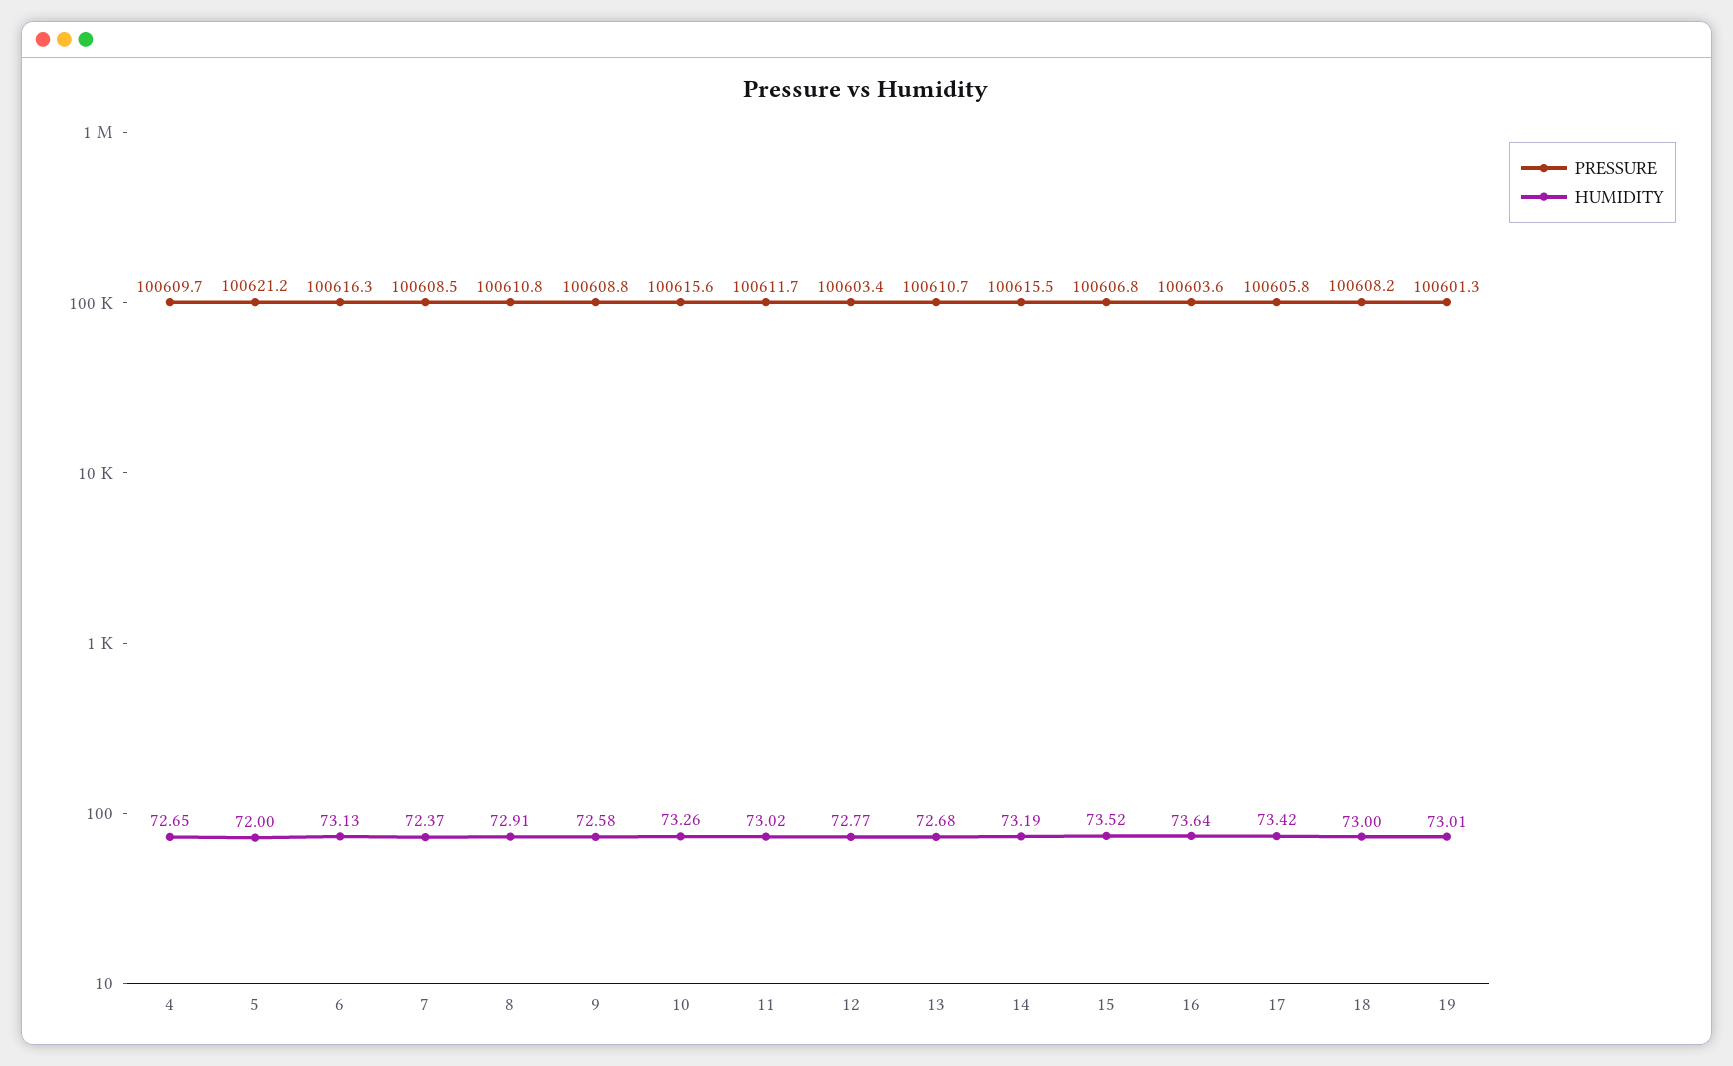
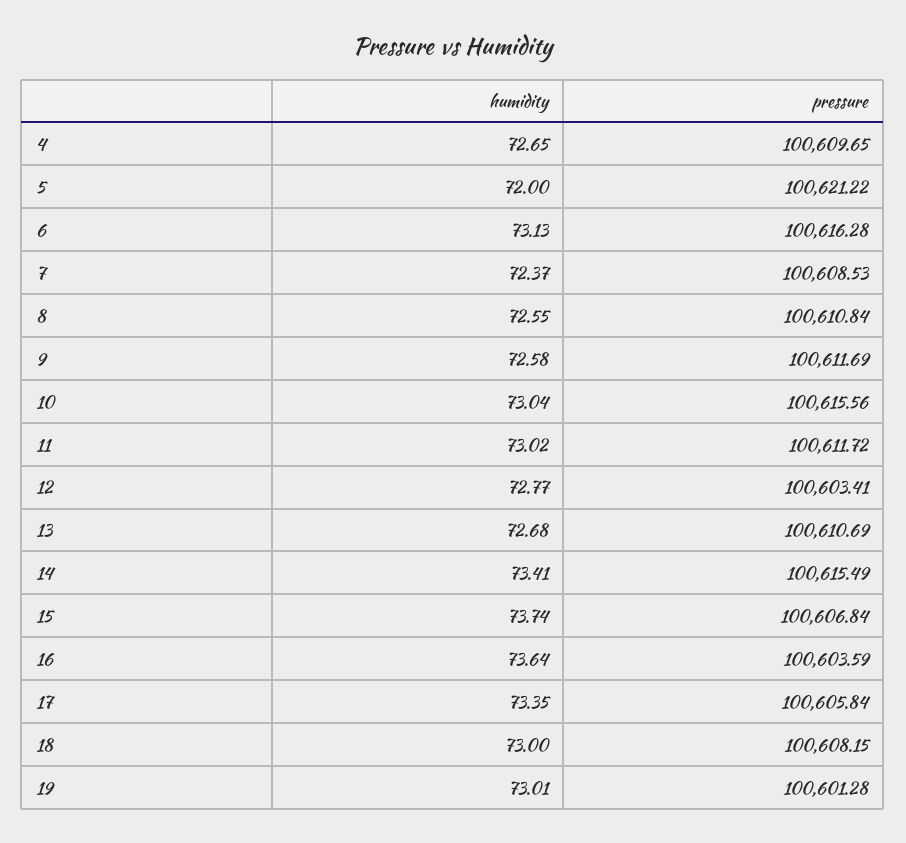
  {
    "PRESSURE": {
      "4": 100609.65,
      "5": 100621.22,
      "6": 100616.28,
      "7": 100608.53,
      "8": 100610.84,
-     "9": 100608.8,
+     "9": 100611.69,
      "10": 100615.56,
      "11": 100611.72,
      "12": 100603.41,
      "13": 100610.69,
      "14": 100615.49,
      "15": 100606.84,
      "16": 100603.59,
      "17": 100605.84,
      "18": 100608.15,
      "19": 100601.28
    },
    "HUMIDITY": {
      "4": 72.65,
      "5": 72,
      "6": 73.13,
      "7": 72.37,
-     "8": 72.91,
+     "8": 72.55,
      "9": 72.58,
-     "10": 73.26,
+     "10": 73.04,
      "11": 73.02,
      "12": 72.77,
      "13": 72.68,
-     "14": 73.19,
+     "14": 73.41,
-     "15": 73.52,
+     "15": 73.74,
      "16": 73.64,
-     "17": 73.42,
+     "17": 73.35,
      "18": 73,
      "19": 73.01
    }
  }

